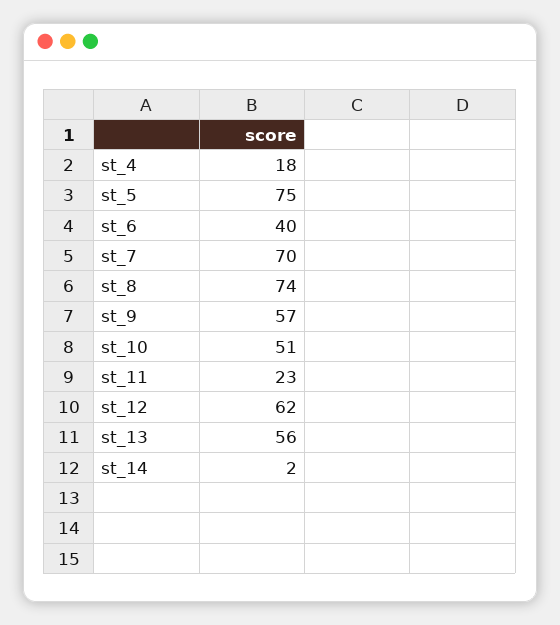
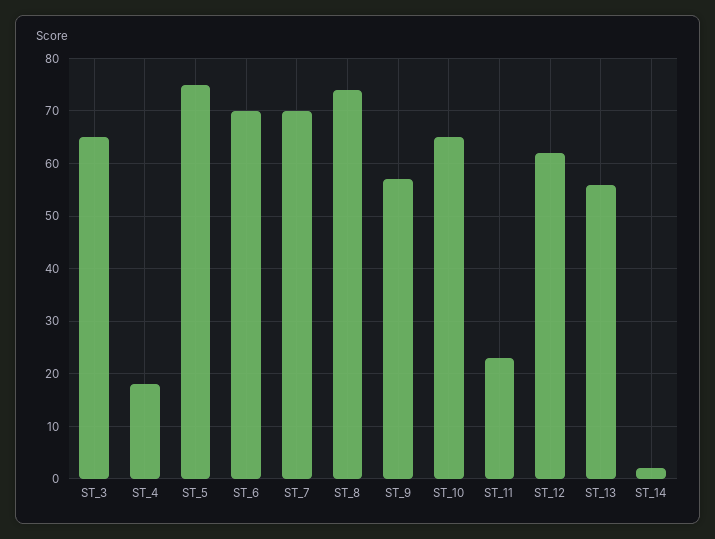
  {
    "st_4": 18,
    "st_5": 75,
-   "st_6": 40,
+   "st_6": 70,
    "st_7": 70,
    "st_8": 74,
    "st_9": 57,
-   "st_10": 51,
+   "st_10": 65,
    "st_11": 23,
    "st_12": 62,
    "st_13": 56,
-   "st_14": 2
+   "st_14": 2,
+   "ST_3": 65
  }

